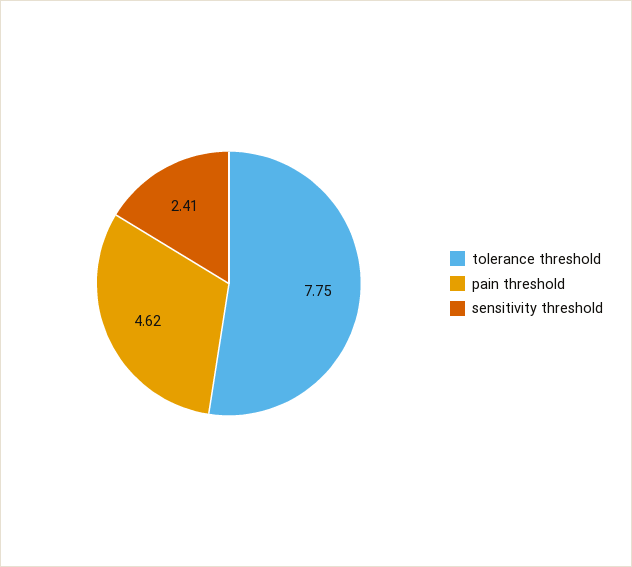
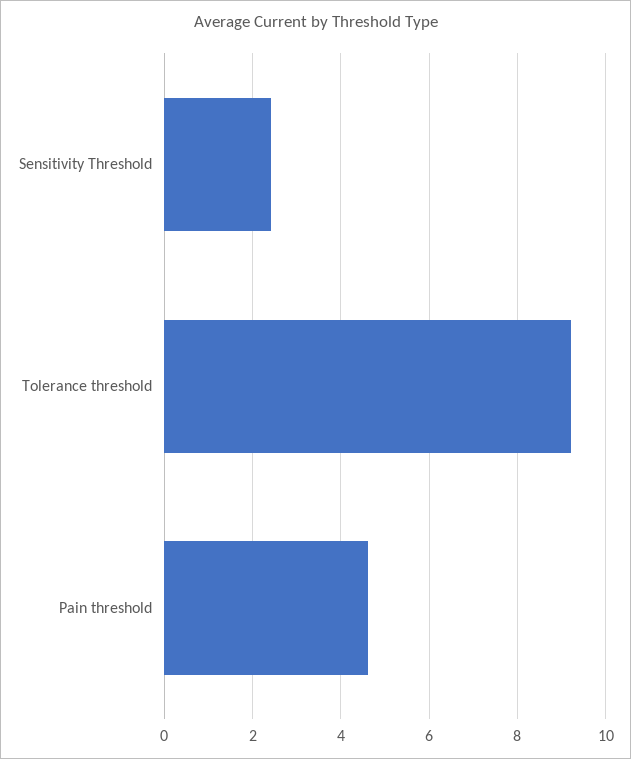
  {
-   "tolerance threshold": 7.75,
+   "tolerance threshold": 9.2,
    "pain threshold": 4.62,
    "sensitivity threshold": 2.41
  }

